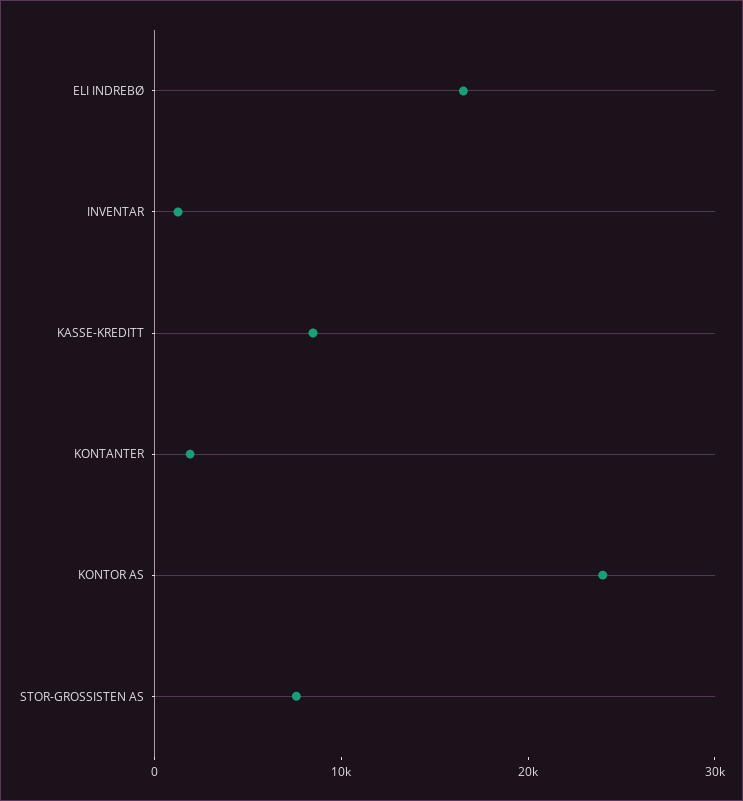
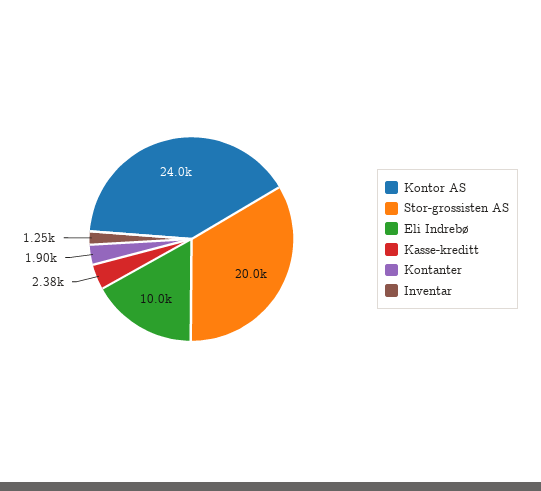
  {
-   "ELI INDREBØ": 16000,
+   "ELI INDREBØ": 10000,
    "INVENTAR": 1250,
-   "KASSE-KREDITT": 8000,
+   "KASSE-KREDITT": 2380,
    "KONTANTER": 1900,
    "KONTOR AS": 24000,
-   "STOR-GROSSISTEN AS": 8000
+   "STOR-GROSSISTEN AS": 20000
  }

